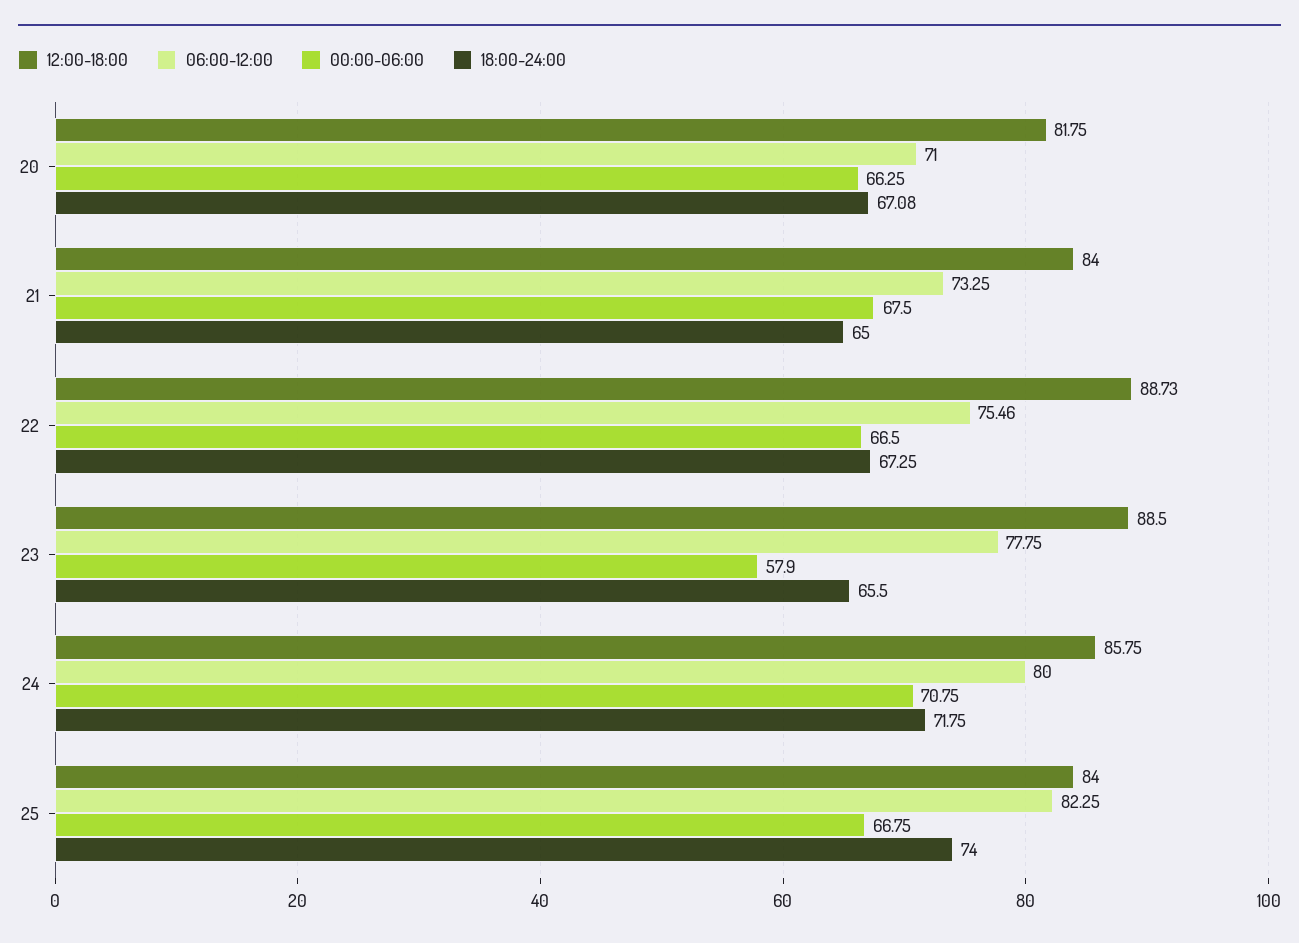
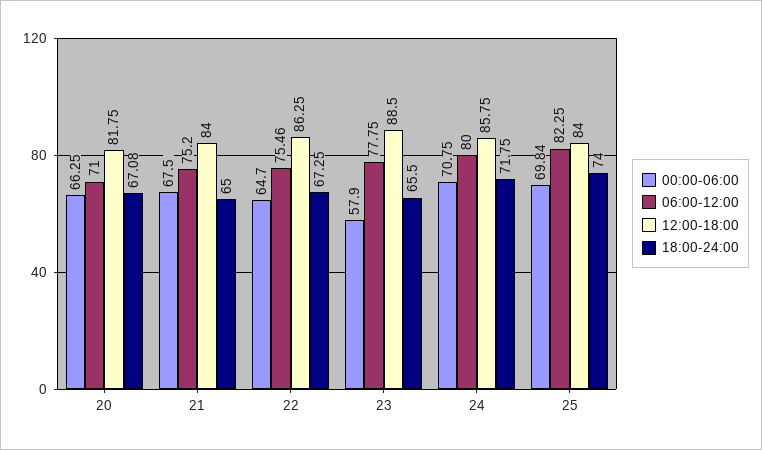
  {
    "12:00-18:00": {
      "20": 81.75,
      "21": 84,
-     "22": 88.73,
+     "22": 86.25,
      "23": 88.5,
      "24": 85.75,
      "25": 84
    },
    "06:00-12:00": {
      "20": 71,
-     "21": 73.25,
+     "21": 75.2,
      "22": 75.46,
      "23": 77.75,
      "24": 80,
      "25": 82.25
    },
    "00:00-06:00": {
      "20": 66.25,
      "21": 67.5,
-     "22": 66.5,
+     "22": 64.7,
      "23": 57.9,
      "24": 70.75,
-     "25": 66.75
+     "25": 69.84
    },
    "18:00-24:00": {
      "20": 67.08,
      "21": 65,
      "22": 67.25,
      "23": 65.5,
      "24": 71.75,
      "25": 74
    }
  }

